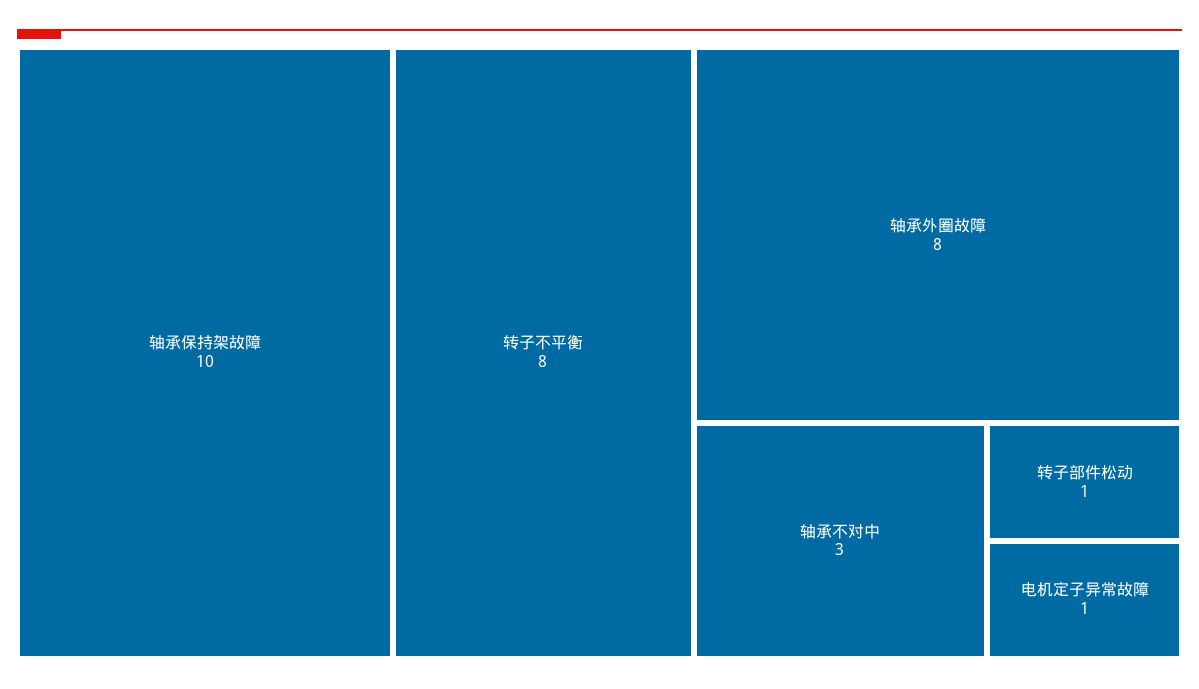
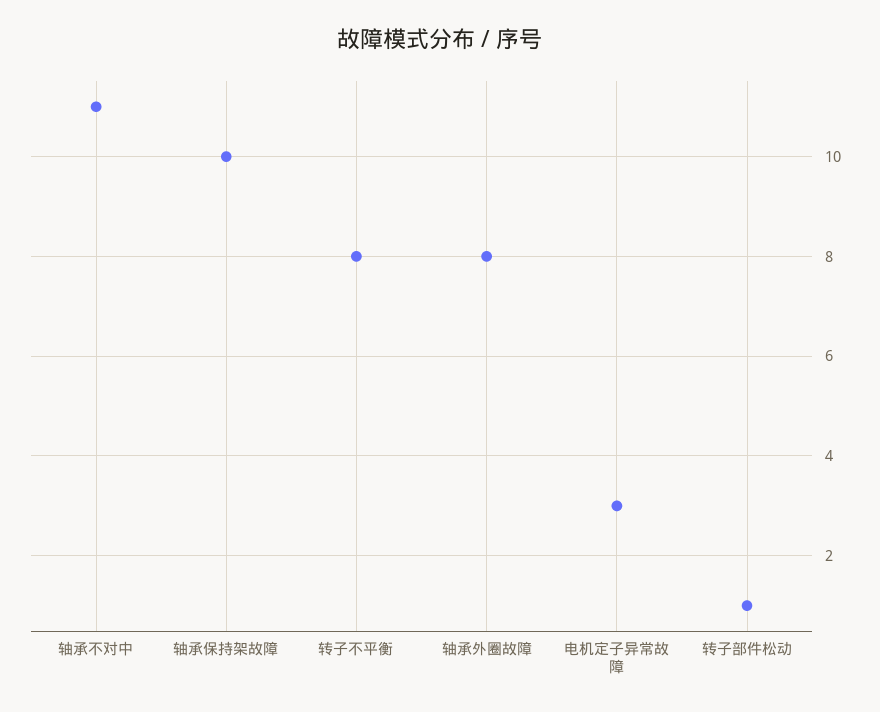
  {
    "轴承保持架故障": 10,
    "转子不平衡": 8,
    "轴承外圈故障": 8,
-   "轴承不对中": 3,
+   "轴承不对中": 11,
    "转子部件松动": 1,
-   "电机定子异常故障": 1
+   "电机定子异常故障": 3
  }

